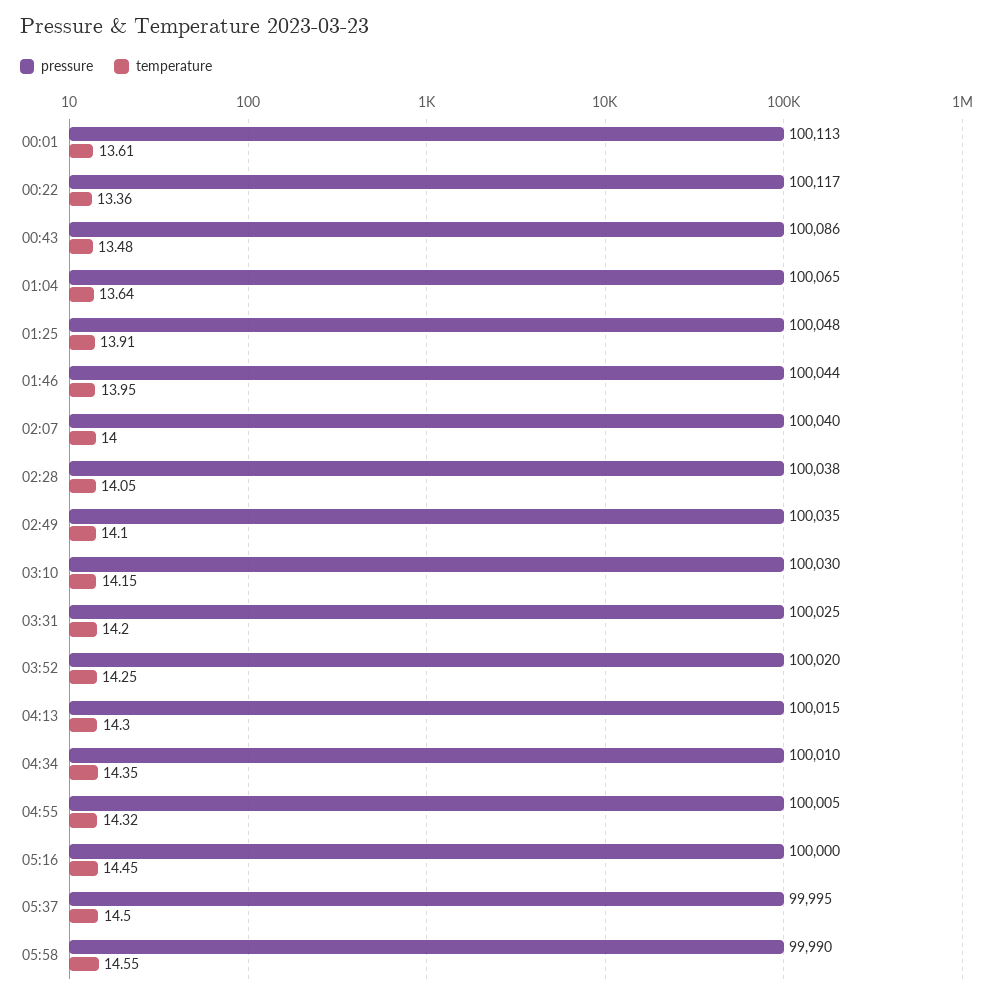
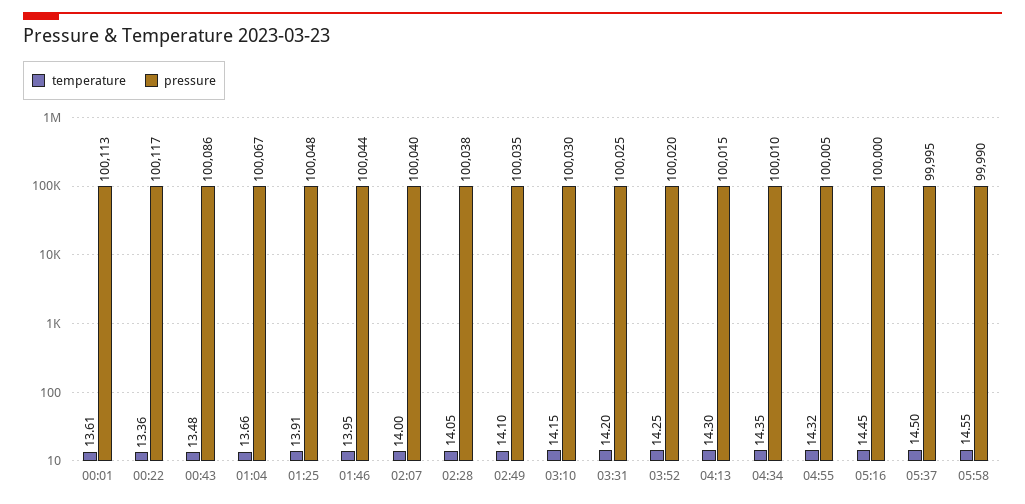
  {
    "pressure": {
      "00:01": 100113,
      "00:22": 100117,
      "00:43": 100086,
-     "01:04": 100065,
+     "01:04": 100067,
      "01:25": 100048,
      "01:46": 100044,
      "02:07": 100040,
      "02:28": 100038,
      "02:49": 100035,
      "03:10": 100030,
      "03:31": 100025,
      "03:52": 100020,
      "04:13": 100015,
      "04:34": 100010,
      "04:55": 100005,
      "05:16": 100000,
      "05:37": 99995,
      "05:58": 99990
    },
    "temperature": {
      "00:01": 13.61,
      "00:22": 13.36,
      "00:43": 13.48,
-     "01:04": 13.64,
+     "01:04": 13.66,
      "01:25": 13.91,
      "01:46": 13.95,
      "02:07": 14,
      "02:28": 14.05,
      "02:49": 14.1,
      "03:10": 14.15,
      "03:31": 14.2,
      "03:52": 14.25,
      "04:13": 14.3,
      "04:34": 14.35,
      "04:55": 14.32,
      "05:16": 14.45,
      "05:37": 14.5,
      "05:58": 14.55
    }
  }

